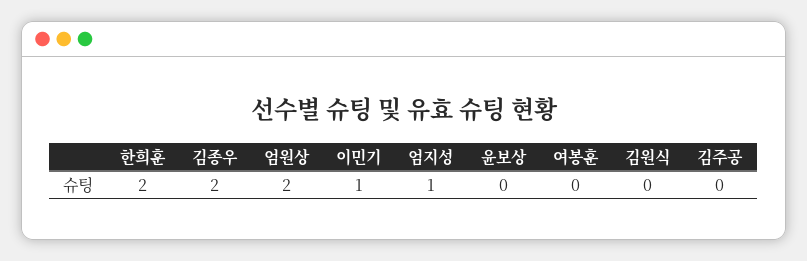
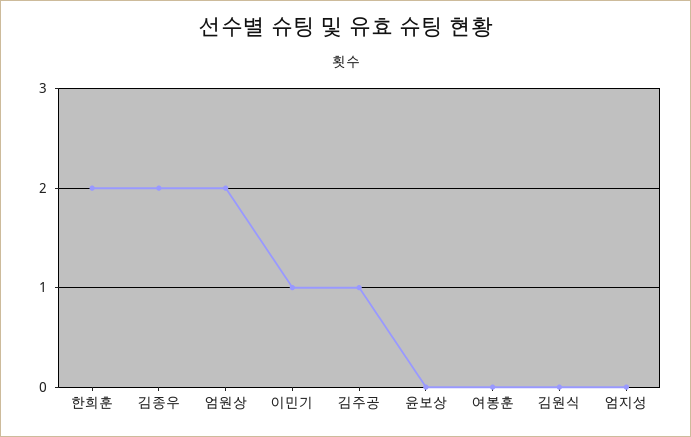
  {
    "한희훈": 2,
    "김종우": 2,
    "엄원상": 2,
    "이민기": 1,
-   "엄지성": 1,
+   "엄지성": 0,
    "윤보상": 0,
    "여봉훈": 0,
    "김원식": 0,
-   "김주공": 0
+   "김주공": 1
  }

